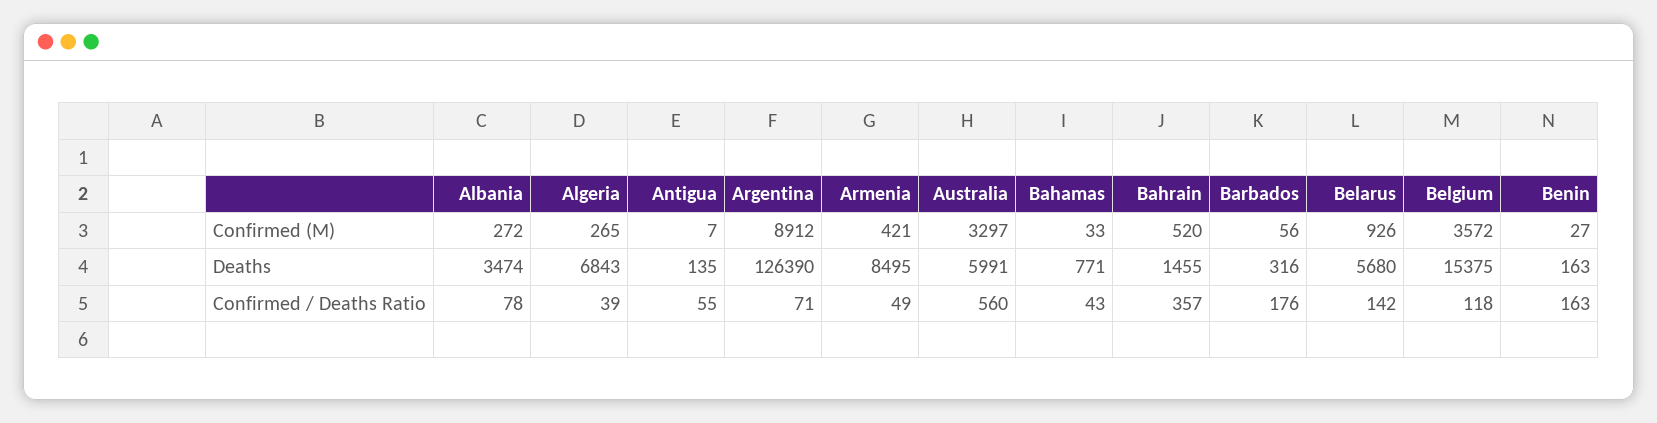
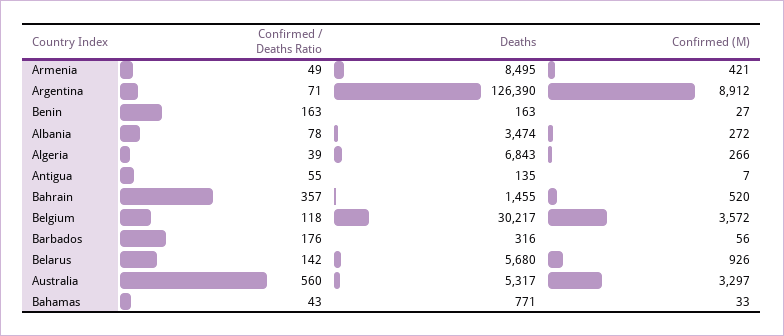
  {
    "Albania": {
      "Confirmed (M)": 272,
      "Deaths": 3474,
      "Confirmed / Deaths Ratio": 78
    },
    "Algeria": {
-     "Confirmed (M)": 265,
+     "Confirmed (M)": 266,
      "Deaths": 6843,
      "Confirmed / Deaths Ratio": 39
    },
    "Antigua": {
      "Confirmed (M)": 7,
      "Deaths": 135,
      "Confirmed / Deaths Ratio": 55
    },
    "Argentina": {
      "Confirmed (M)": 8912,
      "Deaths": 126390,
      "Confirmed / Deaths Ratio": 71
    },
    "Armenia": {
      "Confirmed (M)": 421,
      "Deaths": 8495,
      "Confirmed / Deaths Ratio": 49
    },
    "Australia": {
      "Confirmed (M)": 3297,
-     "Deaths": 5991,
+     "Deaths": 5317,
      "Confirmed / Deaths Ratio": 560
    },
    "Bahamas": {
      "Confirmed (M)": 33,
      "Deaths": 771,
      "Confirmed / Deaths Ratio": 43
    },
    "Bahrain": {
      "Confirmed (M)": 520,
      "Deaths": 1455,
      "Confirmed / Deaths Ratio": 357
    },
    "Barbados": {
      "Confirmed (M)": 56,
      "Deaths": 316,
      "Confirmed / Deaths Ratio": 176
    },
    "Belarus": {
      "Confirmed (M)": 926,
      "Deaths": 5680,
      "Confirmed / Deaths Ratio": 142
    },
    "Belgium": {
      "Confirmed (M)": 3572,
-     "Deaths": 15375,
+     "Deaths": 30217,
      "Confirmed / Deaths Ratio": 118
    },
    "Benin": {
      "Confirmed (M)": 27,
      "Deaths": 163,
      "Confirmed / Deaths Ratio": 163
    }
  }

